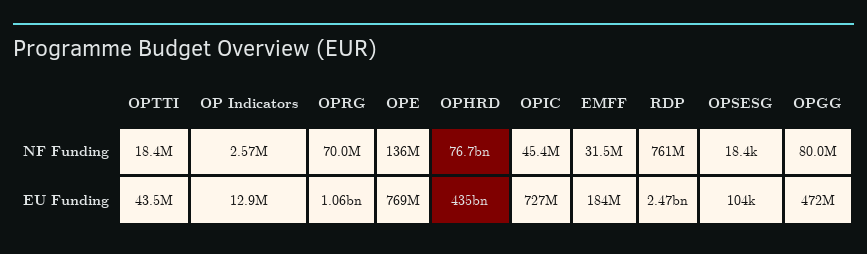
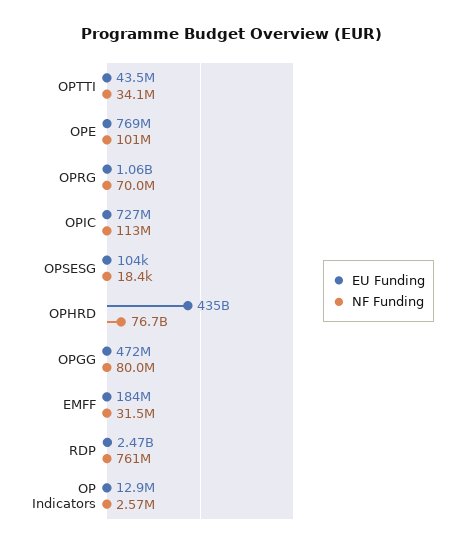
  {
    "NF Funding": {
-     "OPTTI": 18400000,
+     "OPTTI": 34100000,
      "OP Indicators": 2570000,
      "OPRG": 70000000,
-     "OPE": 136000000,
+     "OPE": 101000000,
      "OPHRD": 76700000000,
-     "OPIC": 45400000,
+     "OPIC": 113000000,
      "EMFF": 31500000,
      "RDP": 761000000,
      "OPSESG": 18400,
      "OPGG": 80000000
    },
    "EU Funding": {
      "OPTTI": 43500000,
      "OP Indicators": 12900000,
      "OPRG": 1060000000,
      "OPE": 769000000,
      "OPHRD": 435000000000,
      "OPIC": 727000000,
      "EMFF": 184000000,
      "RDP": 2470000000,
      "OPSESG": 104000,
      "OPGG": 472000000
    }
  }

